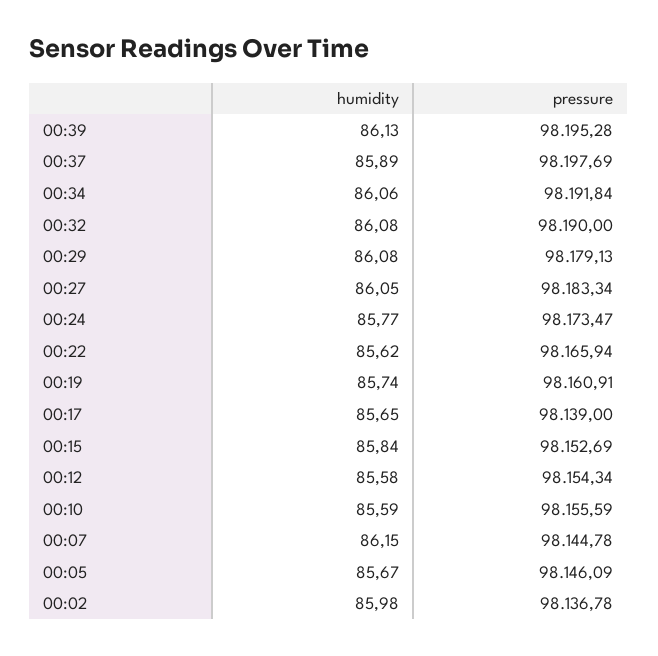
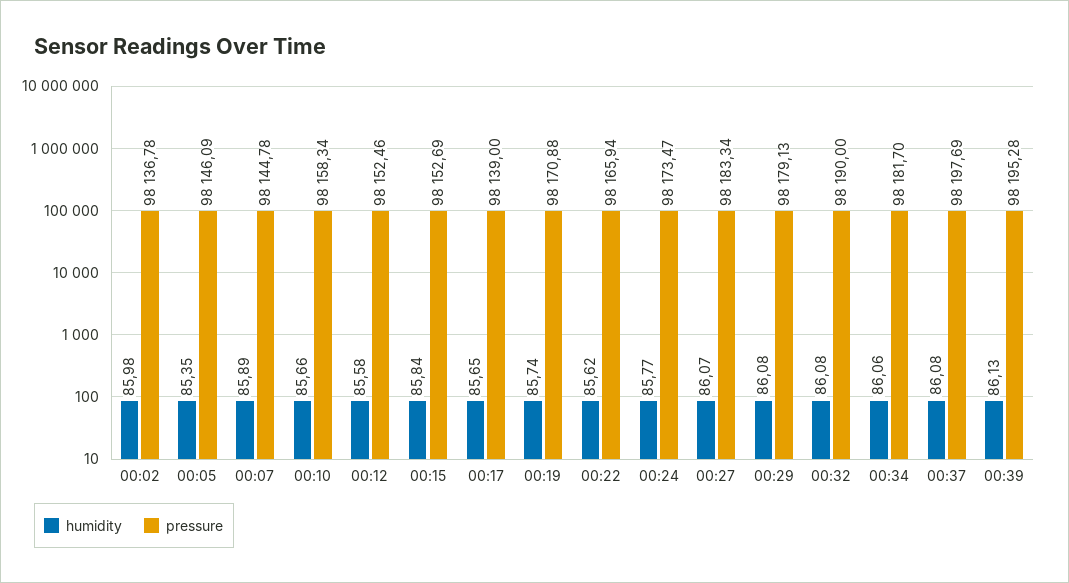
  {
    "humidity": {
      "00:39": 86.13,
-     "00:37": 85.89,
+     "00:37": 86.08,
      "00:34": 86.06,
      "00:32": 86.08,
      "00:29": 86.08,
-     "00:27": 86.05,
+     "00:27": 86.07,
      "00:24": 85.77,
      "00:22": 85.62,
      "00:19": 85.74,
      "00:17": 85.65,
      "00:15": 85.84,
      "00:12": 85.58,
-     "00:10": 85.59,
+     "00:10": 85.66,
-     "00:07": 86.15,
+     "00:07": 85.89,
-     "00:05": 85.67,
+     "00:05": 85.35,
      "00:02": 85.98
    },
    "pressure": {
      "00:39": 98195.28,
      "00:37": 98197.69,
-     "00:34": 98191.84,
+     "00:34": 98181.7,
      "00:32": 98190,
      "00:29": 98179.13,
      "00:27": 98183.34,
      "00:24": 98173.47,
      "00:22": 98165.94,
-     "00:19": 98160.91,
+     "00:19": 98170.88,
      "00:17": 98139,
      "00:15": 98152.69,
-     "00:12": 98154.34,
+     "00:12": 98152.46,
-     "00:10": 98155.59,
+     "00:10": 98158.34,
      "00:07": 98144.78,
      "00:05": 98146.09,
      "00:02": 98136.78
    }
  }

